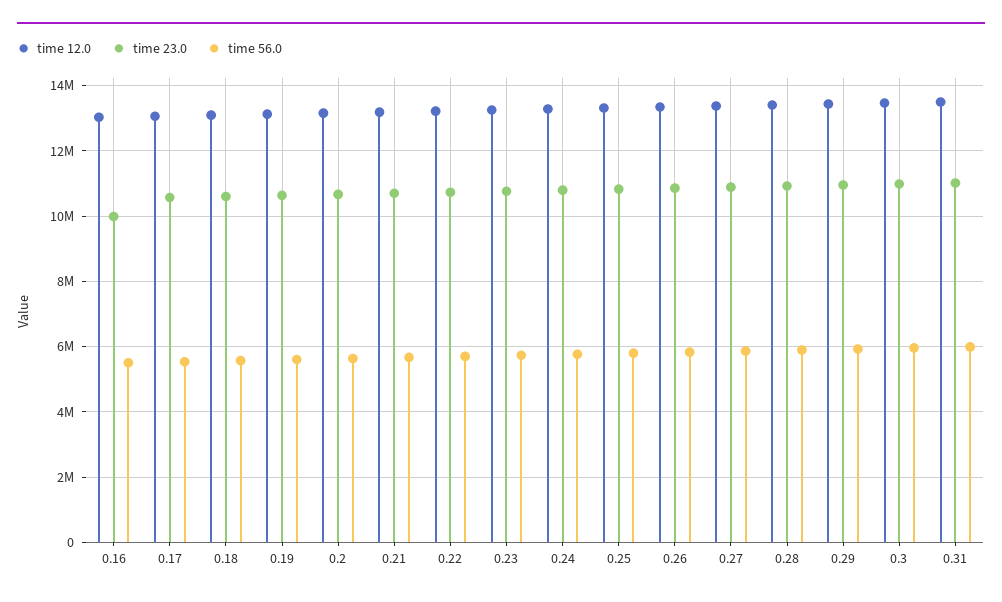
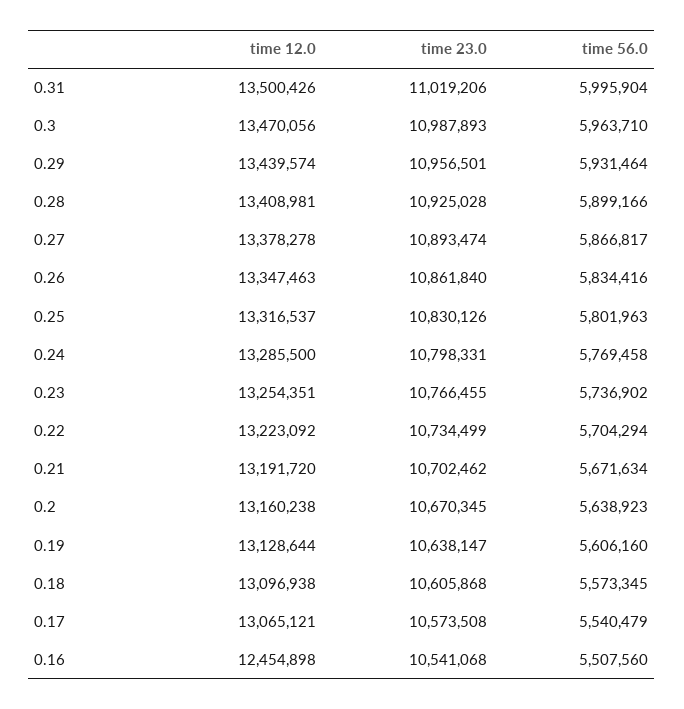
  {
    "time 12.0": {
-     "0.16": 13000000,
+     "0.16": 12454898,
      "0.17": 13065121,
      "0.18": 13096938,
      "0.19": 13128644,
      "0.2": 13160238,
      "0.21": 13191720,
      "0.22": 13223092,
      "0.23": 13254351,
      "0.24": 13285500,
      "0.25": 13316537,
      "0.26": 13347463,
      "0.27": 13378278,
      "0.28": 13408981,
      "0.29": 13439574,
      "0.3": 13470056,
      "0.31": 13500426
    },
    "time 23.0": {
-     "0.16": 10000000,
+     "0.16": 10541068,
      "0.17": 10573508,
      "0.18": 10605868,
      "0.19": 10638147,
      "0.2": 10670345,
      "0.21": 10702462,
      "0.22": 10734499,
      "0.23": 10766455,
      "0.24": 10798331,
      "0.25": 10830126,
      "0.26": 10861840,
      "0.27": 10893474,
      "0.28": 10925028,
      "0.29": 10956501,
      "0.3": 10987893,
      "0.31": 11019206
    },
    "time 56.0": {
      "0.16": 5507560,
      "0.17": 5540479,
      "0.18": 5573345,
      "0.19": 5606160,
      "0.2": 5638923,
      "0.21": 5671634,
      "0.22": 5704294,
      "0.23": 5736902,
      "0.24": 5769458,
      "0.25": 5801963,
      "0.26": 5834416,
      "0.27": 5866817,
      "0.28": 5899166,
      "0.29": 5931464,
      "0.3": 5963710,
      "0.31": 5995904
    }
  }

